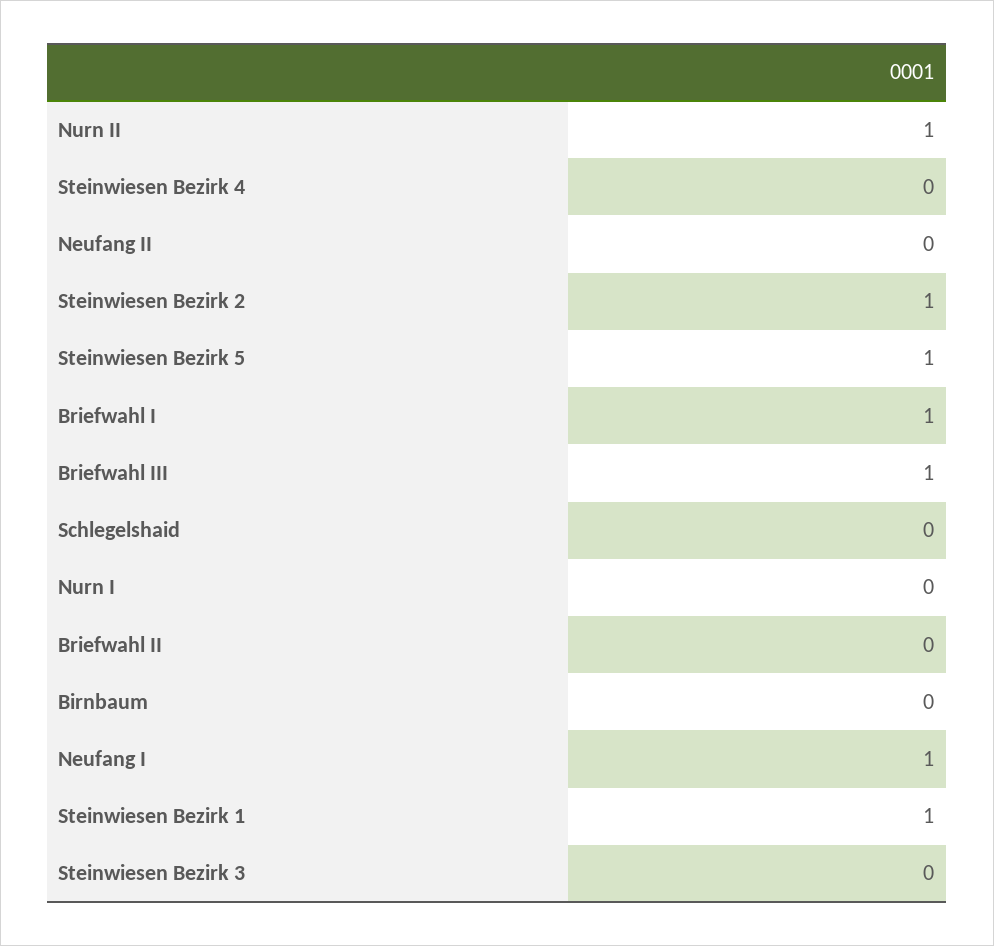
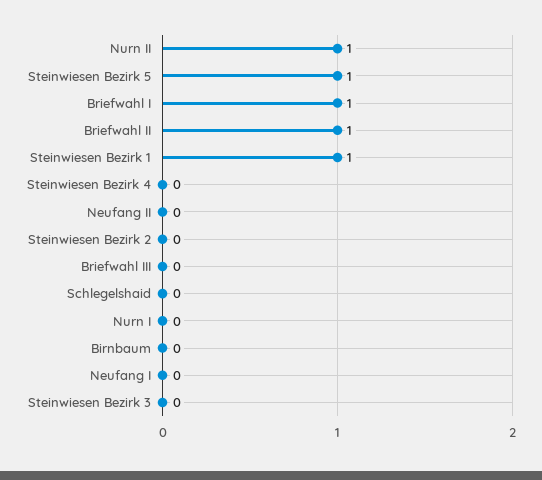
  {
    "Nurn II": 1,
    "Steinwiesen Bezirk 4": 0,
    "Neufang II": 0,
-   "Steinwiesen Bezirk 2": 1,
+   "Steinwiesen Bezirk 2": 0,
    "Steinwiesen Bezirk 5": 1,
    "Briefwahl I": 1,
-   "Briefwahl III": 1,
+   "Briefwahl III": 0,
    "Schlegelshaid": 0,
    "Nurn I": 0,
-   "Briefwahl II": 0,
+   "Briefwahl II": 1,
    "Birnbaum": 0,
-   "Neufang I": 1,
+   "Neufang I": 0,
    "Steinwiesen Bezirk 1": 1,
    "Steinwiesen Bezirk 3": 0
  }

